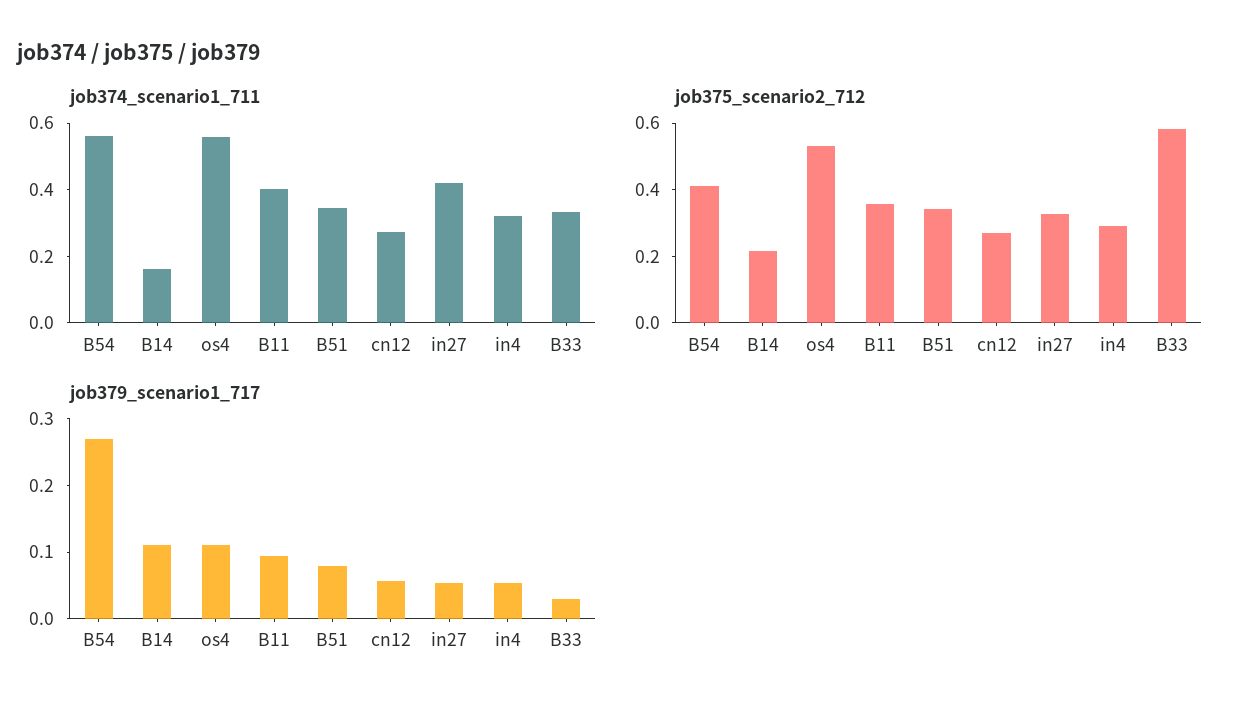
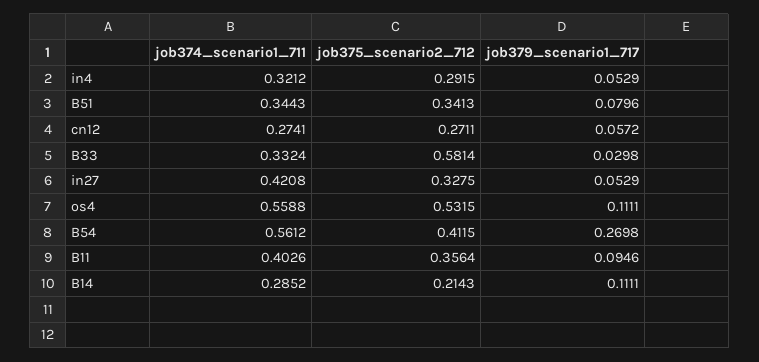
  {
    "job374_scenario1_711": {
      "B54": 0.5612,
-     "B14": 0.15,
+     "B14": 0.2852,
      "os4": 0.5588,
      "B11": 0.4026,
      "B51": 0.3443,
      "cn12": 0.2741,
      "in27": 0.4208,
      "in4": 0.3212,
      "B33": 0.3324
    },
    "job375_scenario2_712": {
      "B54": 0.4115,
      "B14": 0.2143,
      "os4": 0.5315,
      "B11": 0.3564,
      "B51": 0.3413,
      "cn12": 0.2711,
      "in27": 0.3275,
      "in4": 0.2915,
      "B33": 0.5814
    },
    "job379_scenario1_717": {
      "B54": 0.2698,
      "B14": 0.1111,
      "os4": 0.1111,
      "B11": 0.0946,
      "B51": 0.0796,
      "cn12": 0.0572,
      "in27": 0.0529,
      "in4": 0.0529,
      "B33": 0.0298
    }
  }

